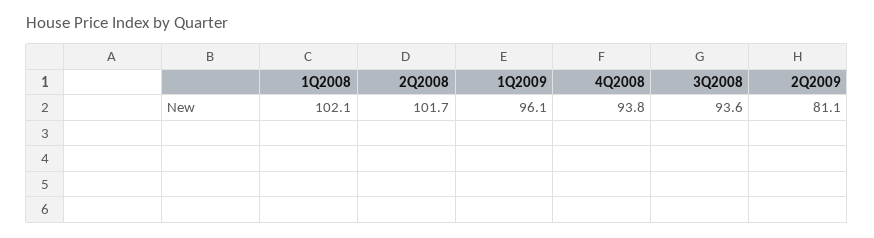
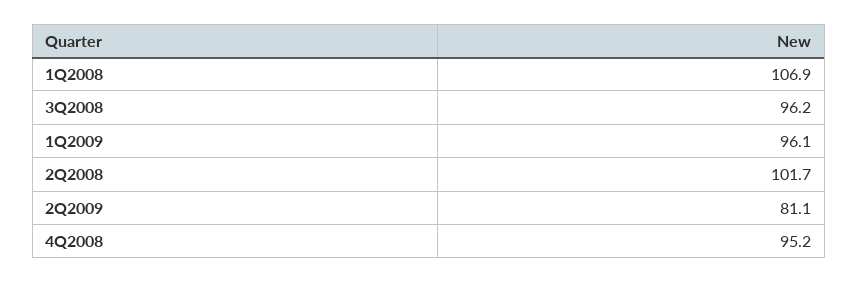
  {
-   "1Q2008": 102.1,
+   "1Q2008": 106.9,
    "2Q2008": 101.7,
    "1Q2009": 96.1,
-   "4Q2008": 93.8,
+   "4Q2008": 95.2,
-   "3Q2008": 93.6,
+   "3Q2008": 96.2,
    "2Q2009": 81.1
  }

